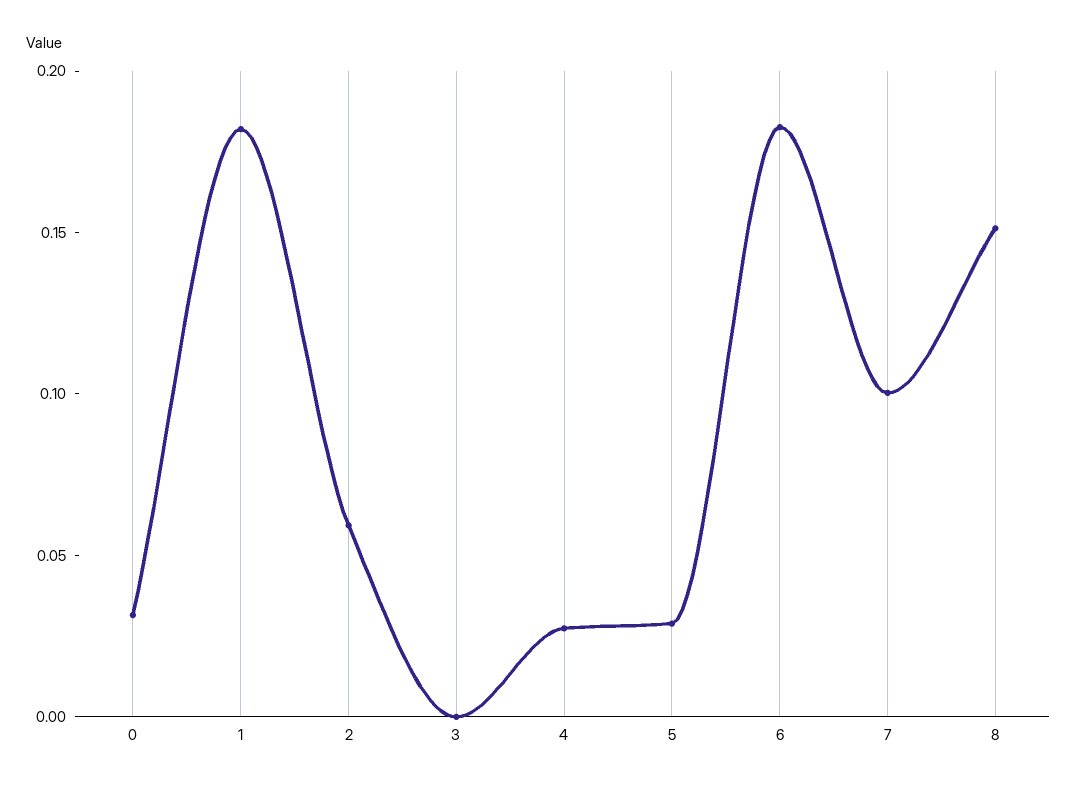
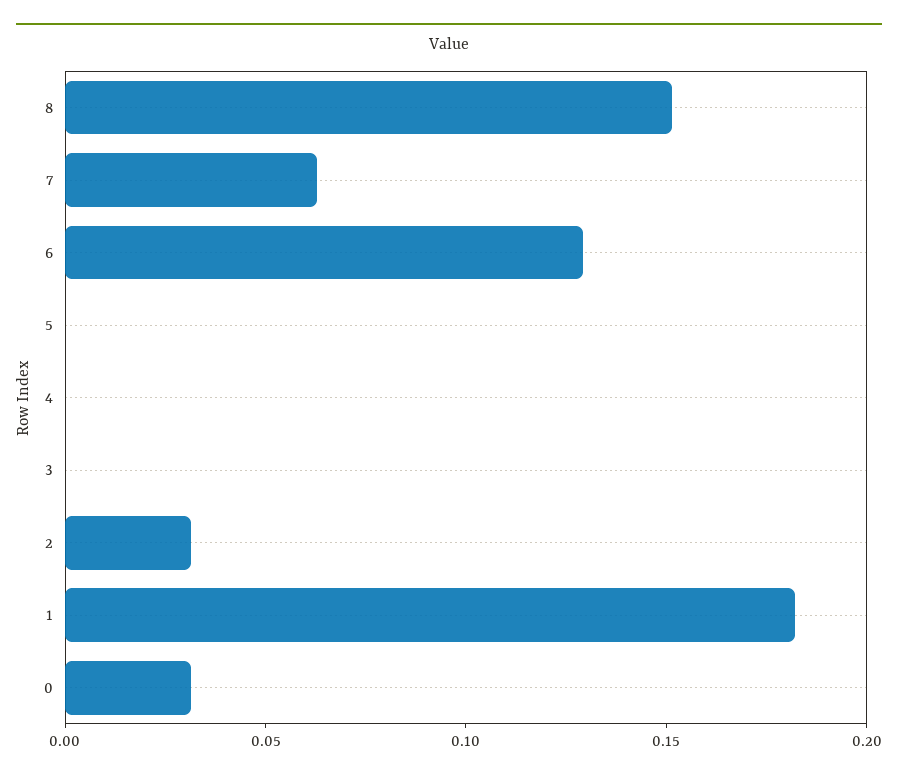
  {
    "0": 0.03,
    "1": 0.18,
-   "2": 0.06,
+   "2": 0.03,
    "3": 0,
-   "4": 0.03,
+   "4": 0,
-   "5": 0.03,
+   "5": 0,
-   "6": 0.18,
+   "6": 0.13,
-   "7": 0.1,
+   "7": 0.06,
    "8": 0.15
  }

